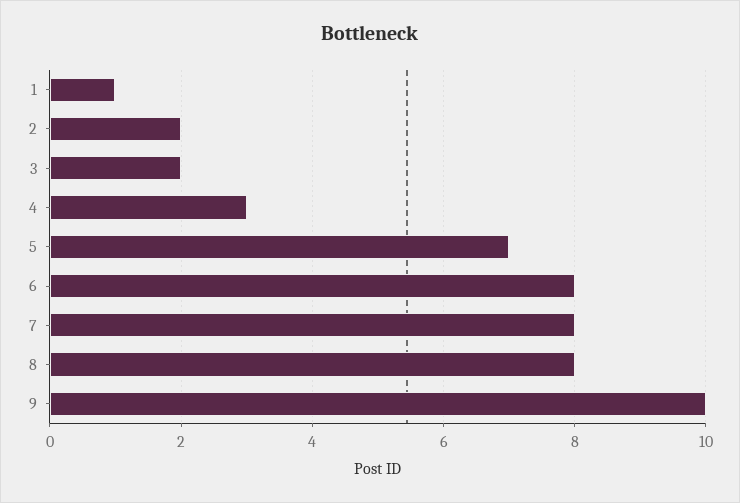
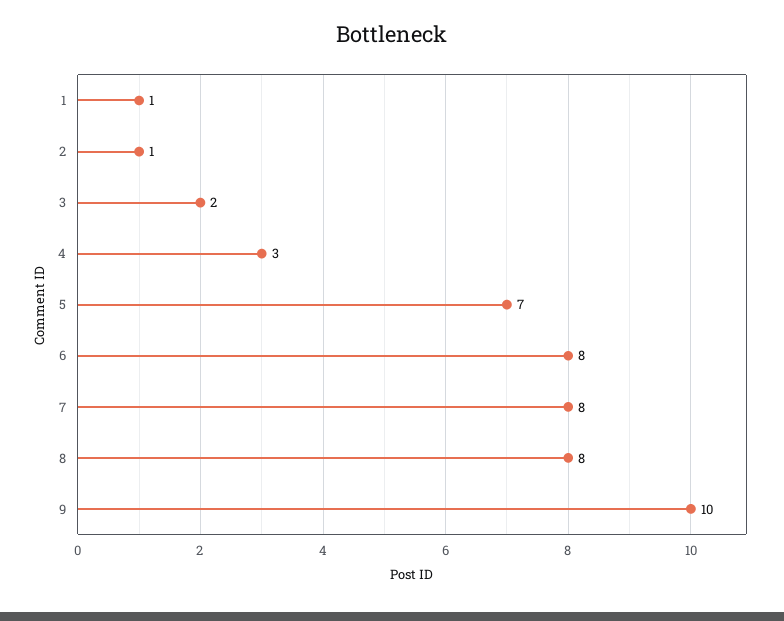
  {
    "1": 1,
-   "2": 2,
+   "2": 1,
    "3": 2,
    "4": 3,
    "5": 7,
    "6": 8,
    "7": 8,
    "8": 8,
    "9": 10
  }

